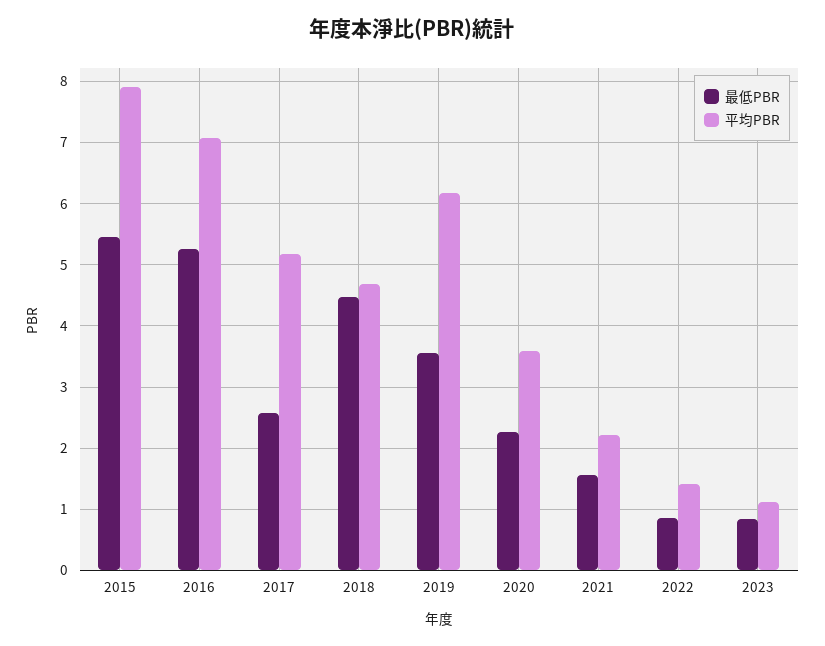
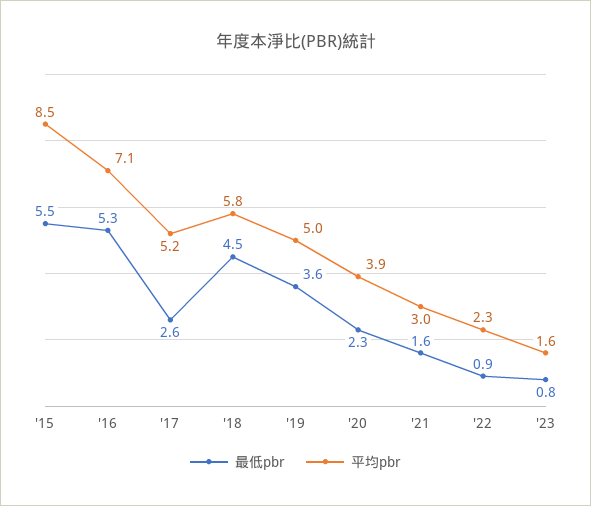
  {
    "最低PBR": {
      "2015": 5.5,
      "2016": 5.3,
      "2017": 2.6,
      "2018": 4.5,
      "2019": 3.6,
      "2020": 2.3,
      "2021": 1.6,
      "2022": 0.9,
      "2023": 0.8
    },
    "平均PBR": {
-     "2015": 7.9,
+     "2015": 8.5,
      "2016": 7.1,
      "2017": 5.2,
-     "2018": 4.7,
+     "2018": 5.8,
-     "2019": 6.2,
+     "2019": 5,
-     "2020": 3.6,
+     "2020": 3.9,
-     "2021": 2.2,
+     "2021": 3,
-     "2022": 1.4,
+     "2022": 2.3,
-     "2023": 1.1
+     "2023": 1.6
    }
  }

